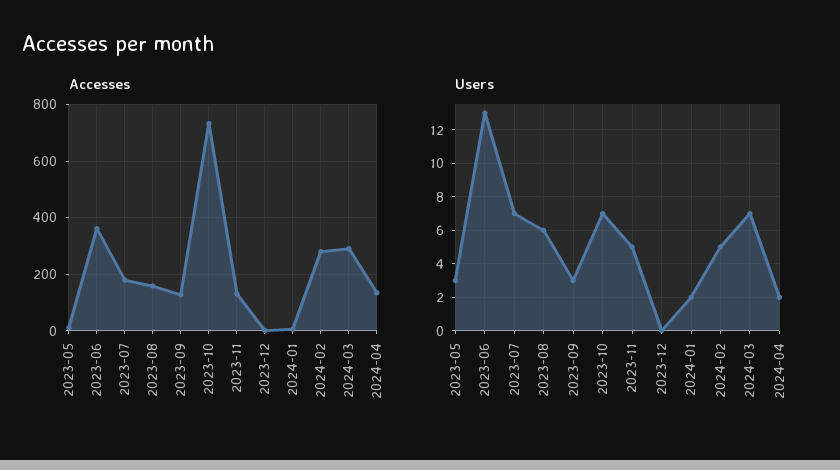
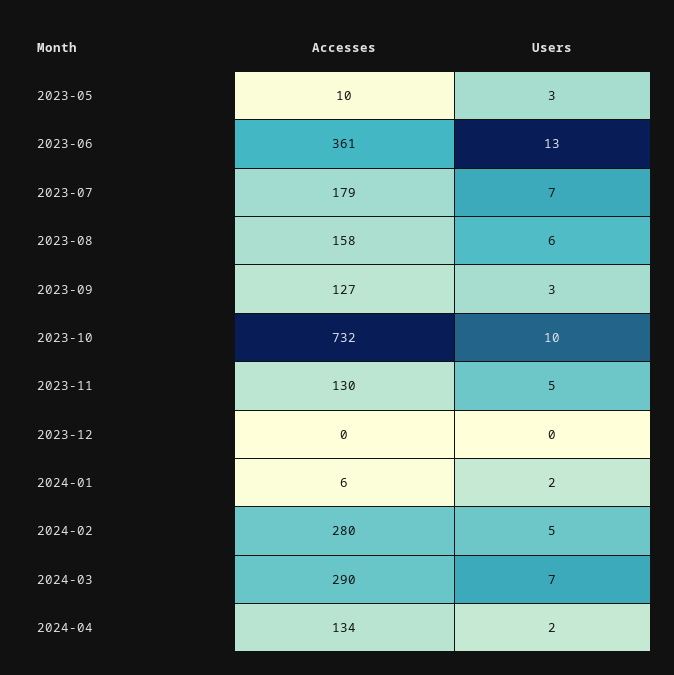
  {
    "Accesses": {
      "2023-05": 10,
      "2023-06": 361,
      "2023-07": 179,
      "2023-08": 158,
      "2023-09": 127,
      "2023-10": 732,
      "2023-11": 130,
      "2023-12": 0,
      "2024-01": 6,
      "2024-02": 280,
      "2024-03": 290,
      "2024-04": 134
    },
    "Users": {
      "2023-05": 3,
      "2023-06": 13,
      "2023-07": 7,
      "2023-08": 6,
      "2023-09": 3,
-     "2023-10": 7,
+     "2023-10": 10,
      "2023-11": 5,
      "2023-12": 0,
      "2024-01": 2,
      "2024-02": 5,
      "2024-03": 7,
      "2024-04": 2
    }
  }

